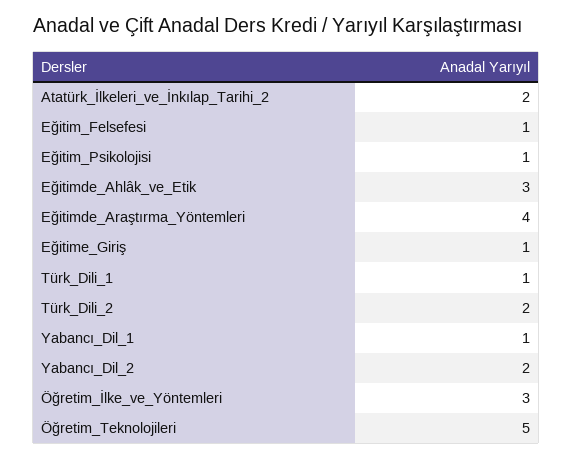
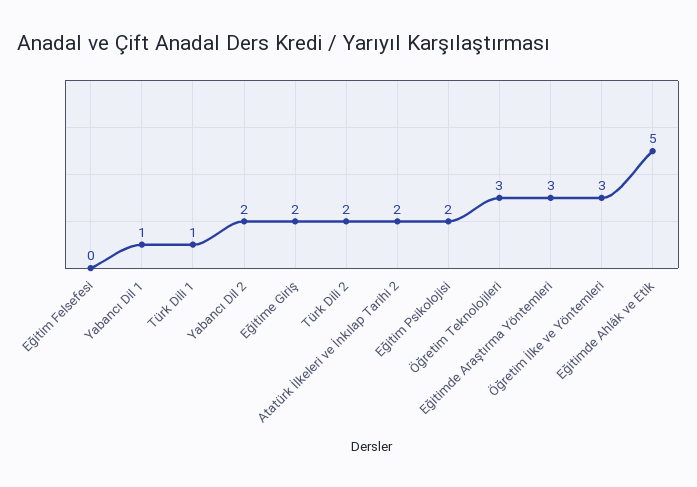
  {
    "Atatürk_İlkeleri_ve_İnkılap_Tarihi_2": 2,
-   "Eğitim_Felsefesi": 1,
+   "Eğitim_Felsefesi": 0,
-   "Eğitim_Psikolojisi": 1,
+   "Eğitim_Psikolojisi": 2,
-   "Eğitimde_Ahlâk_ve_Etik": 3,
+   "Eğitimde_Ahlâk_ve_Etik": 5,
-   "Eğitimde_Araştırma_Yöntemleri": 4,
+   "Eğitimde_Araştırma_Yöntemleri": 3,
-   "Eğitime_Giriş": 1,
+   "Eğitime_Giriş": 2,
    "Türk_Dili_1": 1,
    "Türk_Dili_2": 2,
    "Yabancı_Dil_1": 1,
    "Yabancı_Dil_2": 2,
    "Öğretim_İlke_ve_Yöntemleri": 3,
-   "Öğretim_Teknolojileri": 5
+   "Öğretim_Teknolojileri": 3
  }

